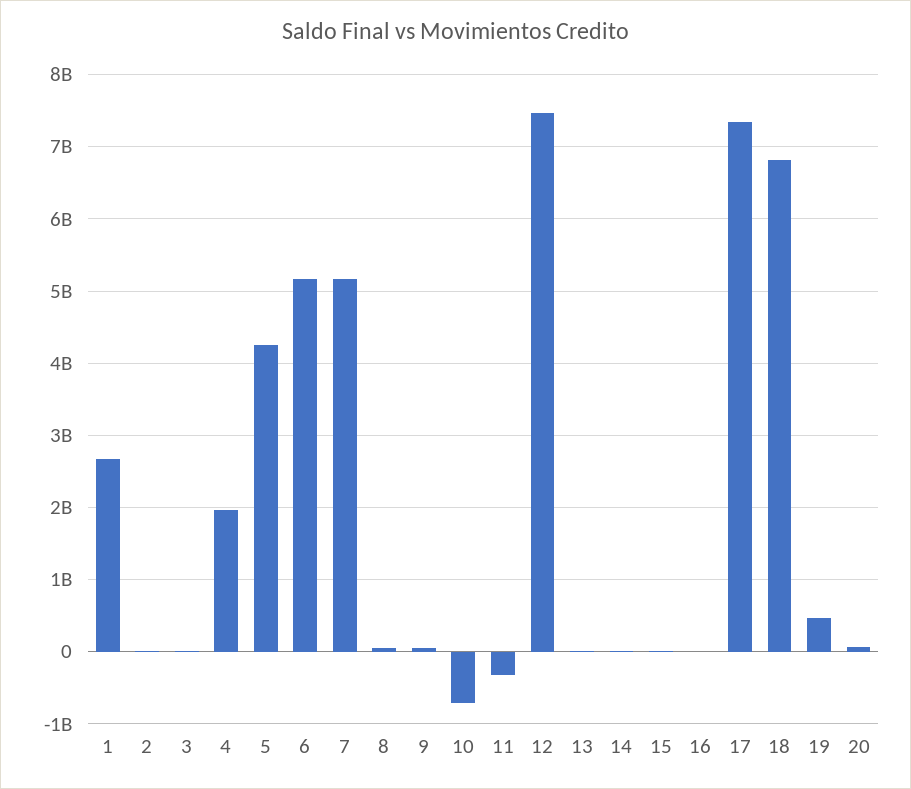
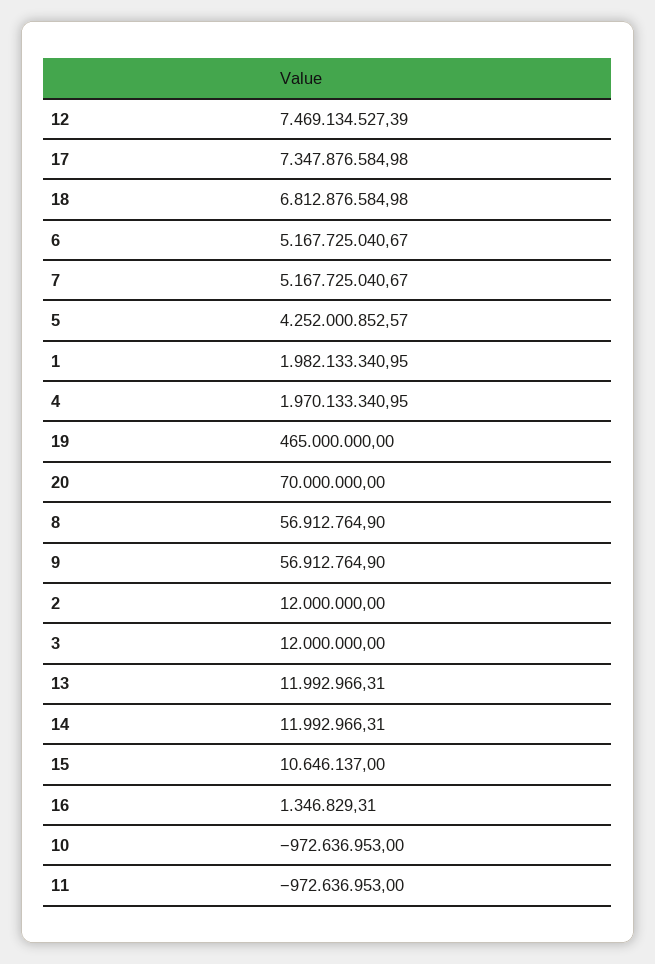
  {
-   "1": 2700000000,
+   "1": 1982133340.95,
    "2": 12000000,
    "3": 12000000,
    "4": 1970133340.95,
    "5": 4252000852.57,
    "6": 5167725040.67,
    "7": 5167725040.67,
    "8": 56912764.9,
    "9": 56912764.9,
-   "10": -700000000,
+   "10": -972636953,
-   "11": -300000000,
+   "11": -972636953,
    "12": 7469134527.39,
    "13": 11992966.31,
    "14": 11992966.31,
    "15": 10646137,
    "16": 1346829.31,
    "17": 7347876584.98,
    "18": 6812876584.98,
    "19": 465000000,
    "20": 70000000
  }

